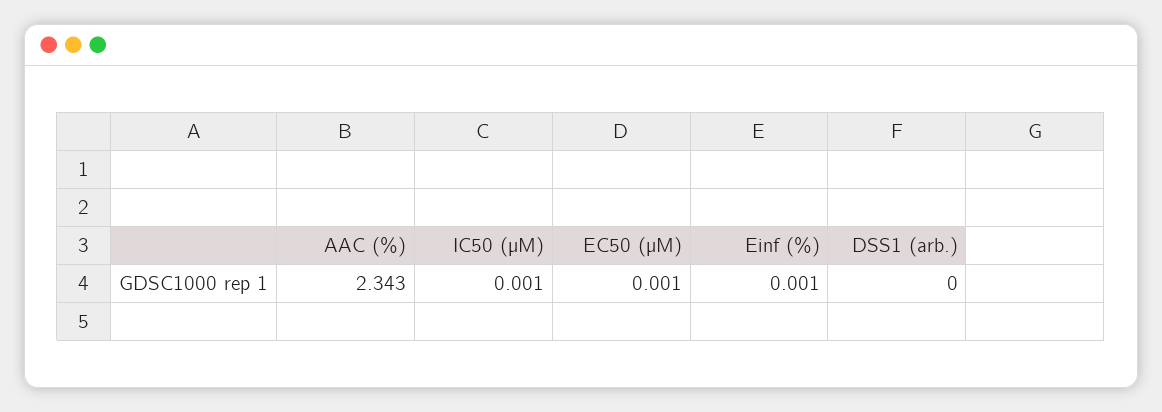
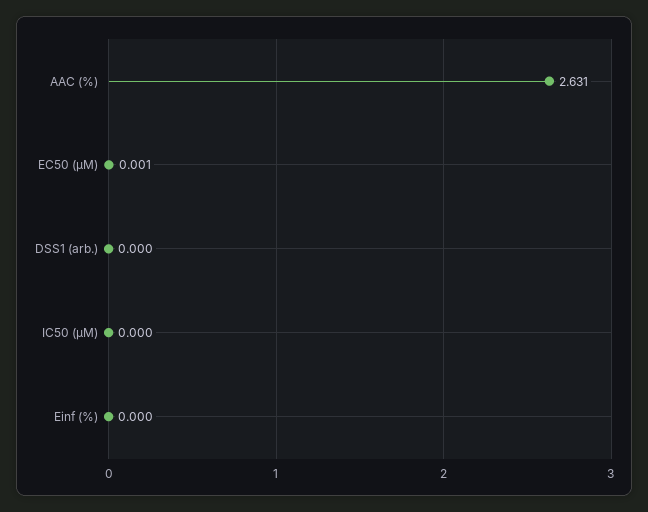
  {
-   "AAC (%)": 2.343,
+   "AAC (%)": 2.631,
-   "IC50 (µM)": 0.001,
+   "IC50 (µM)": 0,
    "EC50 (µM)": 0.001,
-   "Einf (%)": 0.001,
+   "Einf (%)": 0,
    "DSS1 (arb.)": 0
  }

